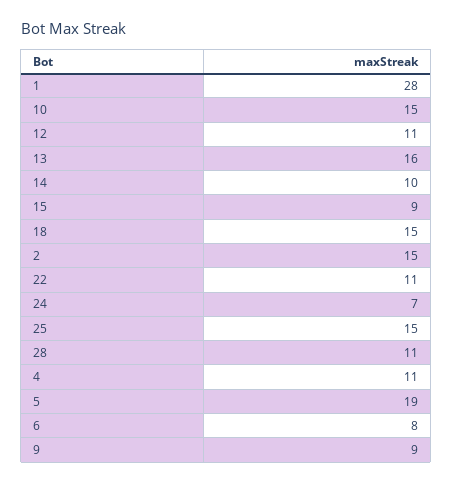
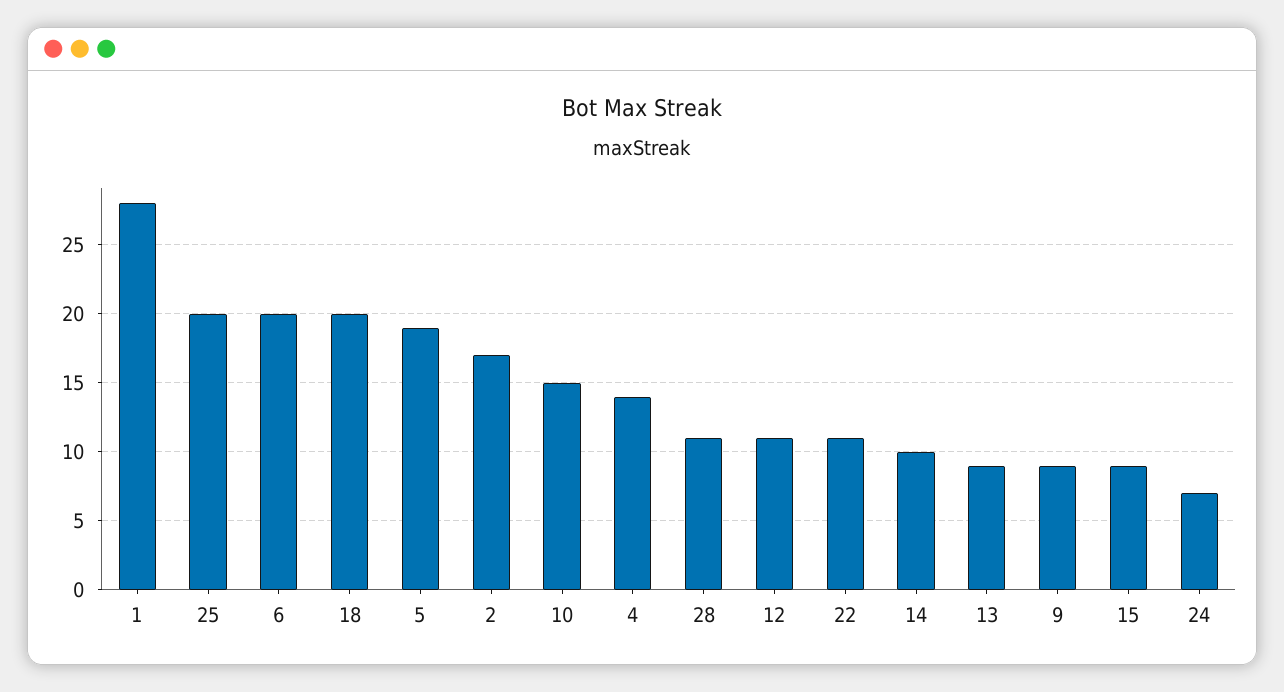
  {
    "1": 28,
    "10": 15,
    "12": 11,
-   "13": 16,
+   "13": 9,
    "14": 10,
    "15": 9,
-   "18": 15,
+   "18": 20,
-   "2": 15,
+   "2": 17,
    "22": 11,
    "24": 7,
-   "25": 15,
+   "25": 20,
    "28": 11,
-   "4": 11,
+   "4": 14,
    "5": 19,
-   "6": 8,
+   "6": 20,
    "9": 9
  }

